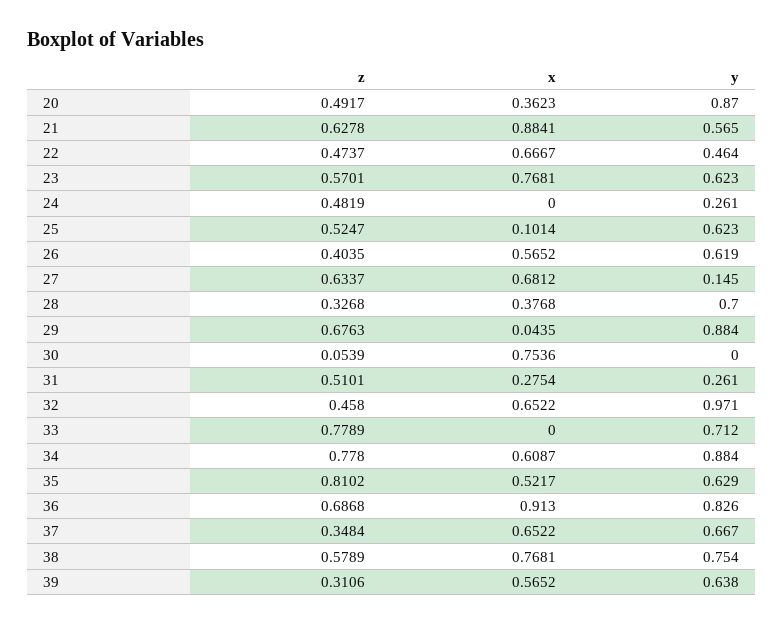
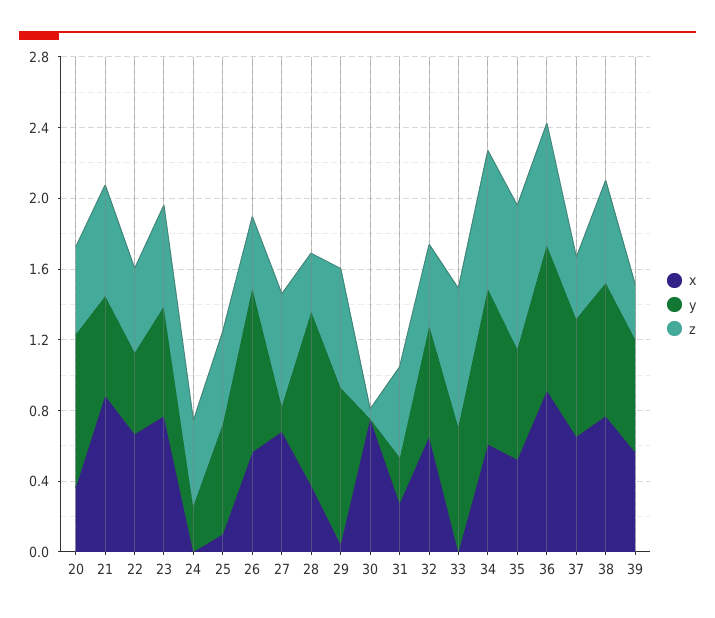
  {
    "z": {
      "20": 0.4917,
      "21": 0.6278,
      "22": 0.4737,
      "23": 0.5701,
      "24": 0.4819,
      "25": 0.5247,
      "26": 0.4035,
      "27": 0.6337,
      "28": 0.3268,
      "29": 0.6763,
      "30": 0.0539,
      "31": 0.5101,
      "32": 0.458,
      "33": 0.7789,
      "34": 0.778,
      "35": 0.8102,
      "36": 0.6868,
      "37": 0.3484,
      "38": 0.5789,
      "39": 0.3106
    },
    "x": {
      "20": 0.3623,
      "21": 0.8841,
      "22": 0.6667,
      "23": 0.7681,
      "24": 0,
      "25": 0.1014,
      "26": 0.5652,
      "27": 0.6812,
      "28": 0.3768,
      "29": 0.0435,
      "30": 0.7536,
      "31": 0.2754,
      "32": 0.6522,
      "33": 0,
      "34": 0.6087,
      "35": 0.5217,
      "36": 0.913,
      "37": 0.6522,
      "38": 0.7681,
      "39": 0.5652
    },
    "y": {
      "20": 0.87,
      "21": 0.565,
      "22": 0.464,
      "23": 0.623,
      "24": 0.261,
      "25": 0.623,
-     "26": 0.619,
+     "26": 0.9,
      "27": 0.145,
-     "28": 0.7,
+     "28": 1,
      "29": 0.884,
      "30": 0,
      "31": 0.261,
-     "32": 0.971,
+     "32": 0.6,
      "33": 0.712,
      "34": 0.884,
      "35": 0.629,
      "36": 0.826,
      "37": 0.667,
      "38": 0.754,
      "39": 0.638
    }
  }

